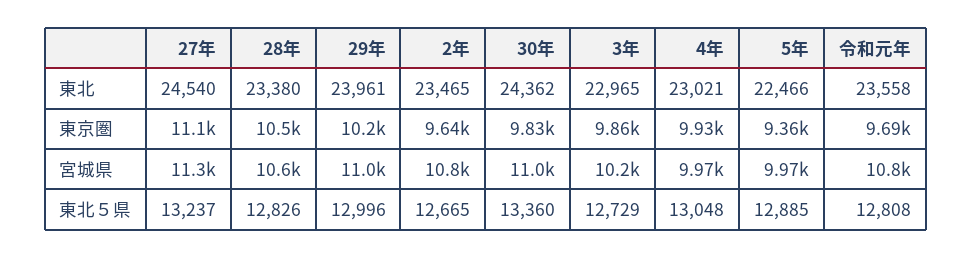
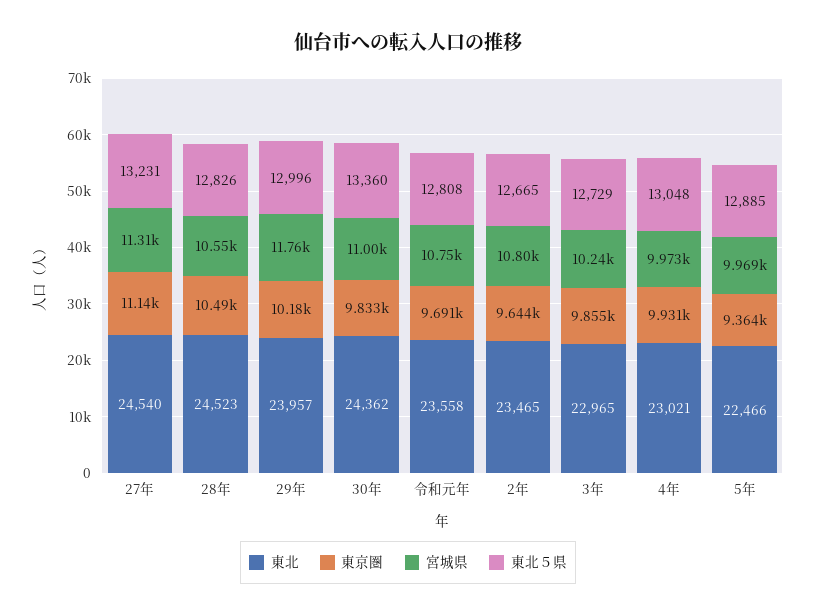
  {
    "東北": {
      "27年": 24540,
-     "28年": 23380,
+     "28年": 24523,
-     "29年": 23961,
+     "29年": 23957,
      "2年": 23465,
      "30年": 24362,
      "3年": 22965,
      "4年": 23021,
      "5年": 22466,
      "令和元年": 23558
    },
    "東京圏": {
      "27年": 11140,
      "28年": 10490,
      "29年": 10180,
      "2年": 9644,
      "30年": 9833,
      "3年": 9855,
      "4年": 9931,
      "5年": 9364,
      "令和元年": 9691
    },
    "宮城県": {
      "27年": 11310,
      "28年": 10550,
-     "29年": 11000,
+     "29年": 11760,
      "2年": 10800,
      "30年": 11000,
      "3年": 10240,
      "4年": 9973,
      "5年": 9969,
      "令和元年": 10750
    },
    "東北５県": {
-     "27年": 13237,
+     "27年": 13231,
      "28年": 12826,
      "29年": 12996,
      "2年": 12665,
      "30年": 13360,
      "3年": 12729,
      "4年": 13048,
      "5年": 12885,
      "令和元年": 12808
    }
  }

